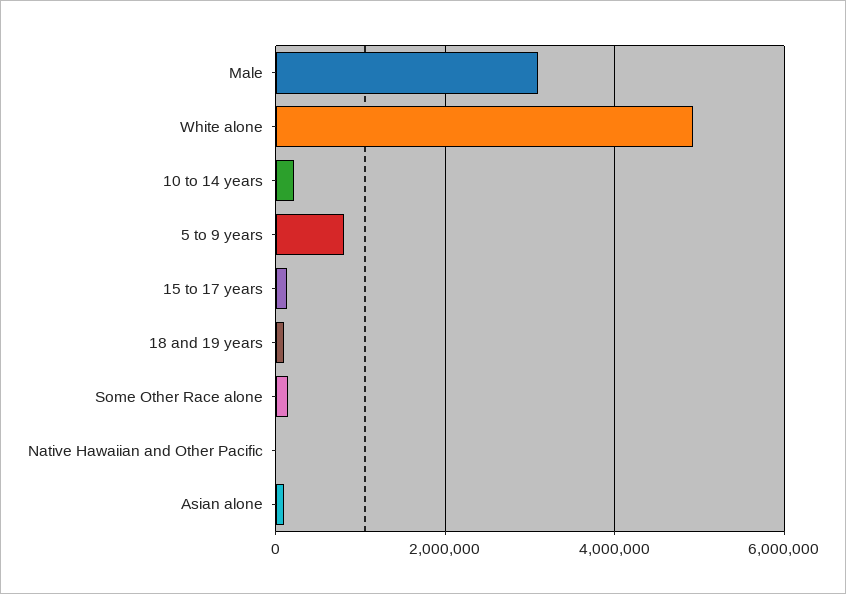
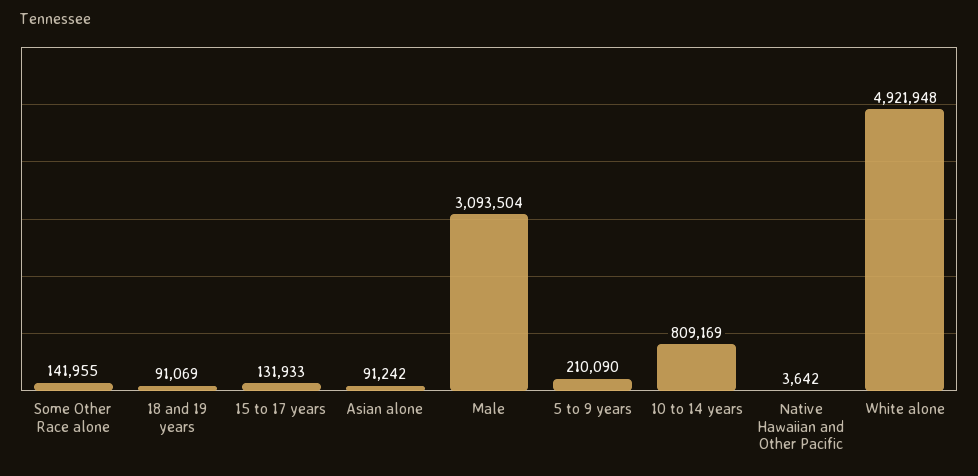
  {
    "Male": 3093504,
    "White alone": 4921948,
-   "10 to 14 years": 200000,
+   "10 to 14 years": 809169,
-   "5 to 9 years": 800000,
+   "5 to 9 years": 210090,
    "15 to 17 years": 131933,
    "18 and 19 years": 91069,
    "Some Other Race alone": 141955,
    "Native Hawaiian and Other Pacific": 3642,
    "Asian alone": 91242
  }

